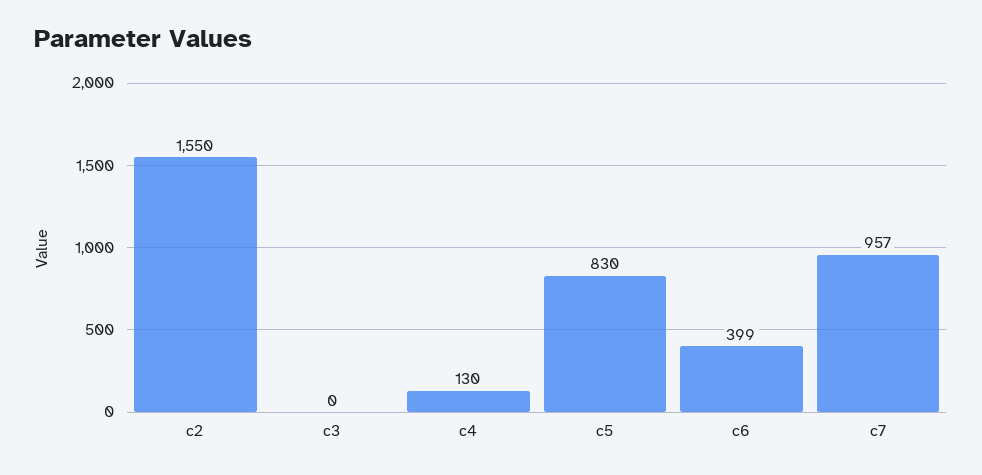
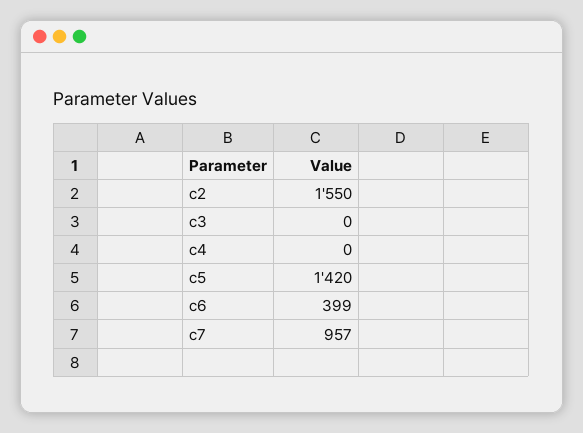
  {
    "c2": 1550,
    "c3": 0,
-   "c4": 130,
+   "c4": 0,
-   "c5": 830,
+   "c5": 1420,
    "c6": 399,
    "c7": 957
  }

